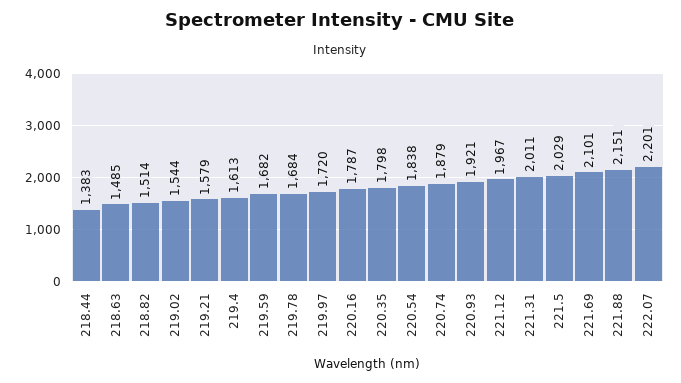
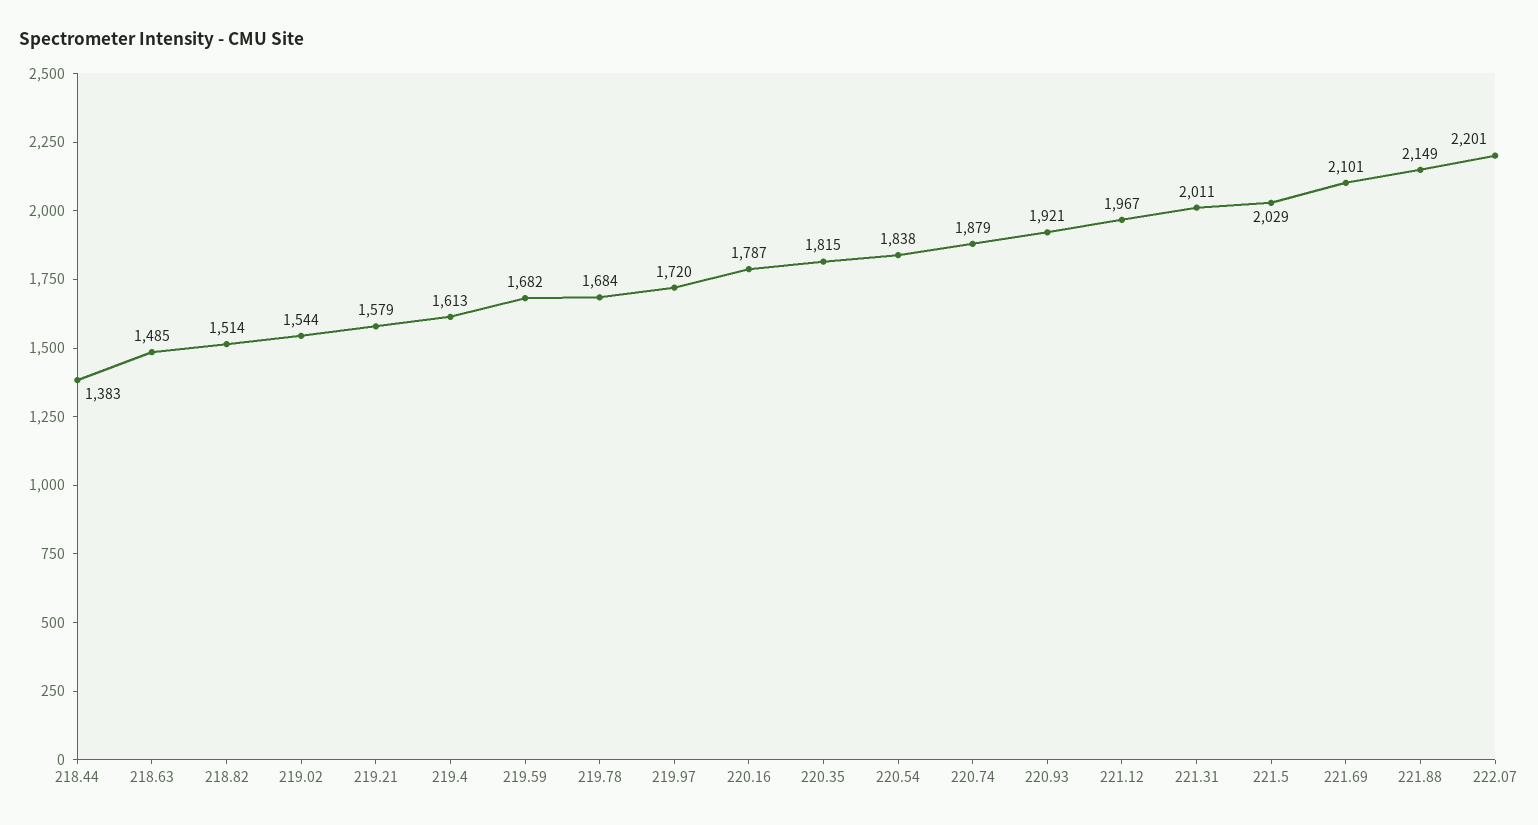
  {
    "218.44": 1383,
    "218.63": 1485,
    "218.82": 1514,
    "219.02": 1544,
    "219.21": 1579,
    "219.4": 1613,
    "219.59": 1682,
    "219.78": 1684,
    "219.97": 1720,
    "220.16": 1787,
-   "220.35": 1798,
+   "220.35": 1815,
    "220.54": 1838,
    "220.74": 1879,
    "220.93": 1921,
    "221.12": 1967,
    "221.31": 2011,
    "221.5": 2029,
    "221.69": 2101,
-   "221.88": 2151,
+   "221.88": 2149,
    "222.07": 2201
  }

